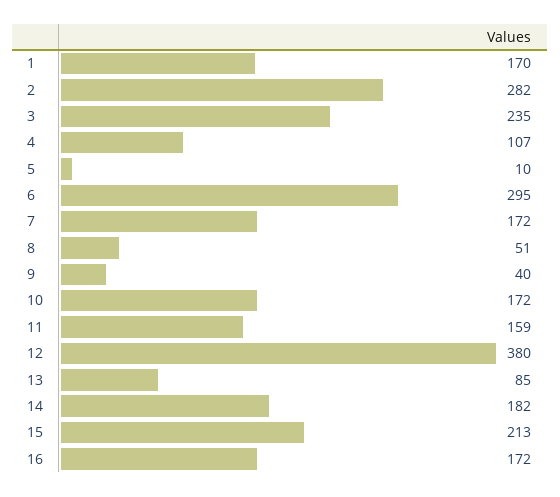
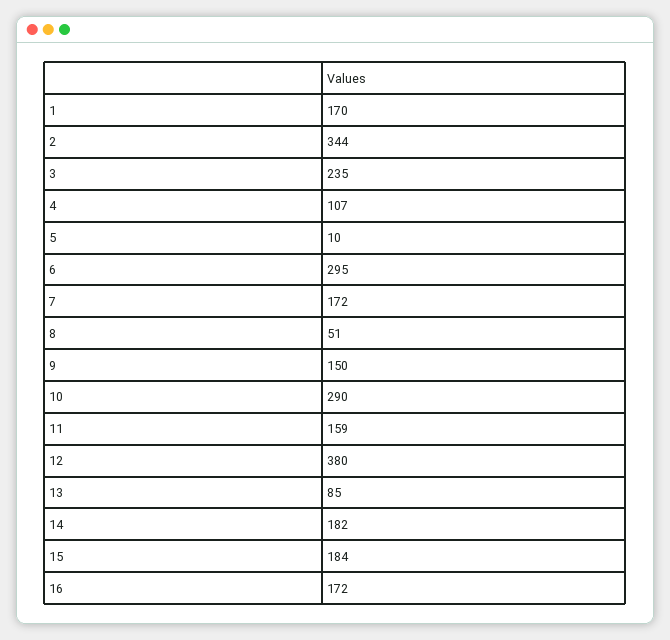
  {
    "1": 170,
-   "2": 282,
+   "2": 344,
    "3": 235,
    "4": 107,
    "5": 10,
    "6": 295,
    "7": 172,
    "8": 51,
-   "9": 40,
+   "9": 150,
-   "10": 172,
+   "10": 290,
    "11": 159,
    "12": 380,
    "13": 85,
    "14": 182,
-   "15": 213,
+   "15": 184,
    "16": 172
  }

